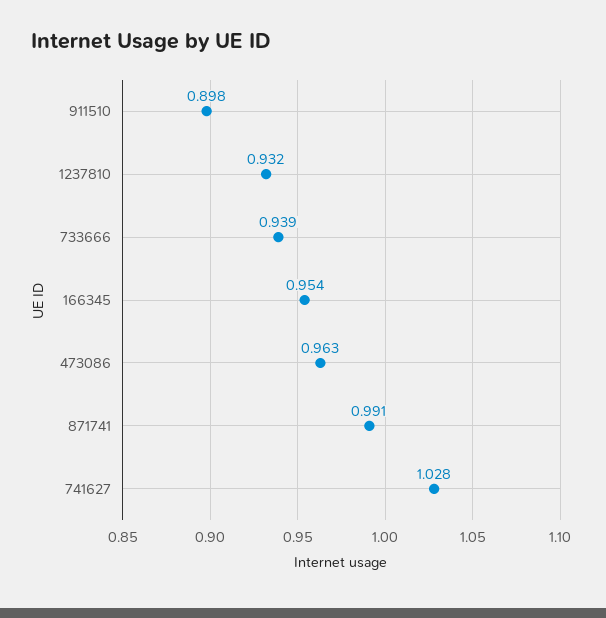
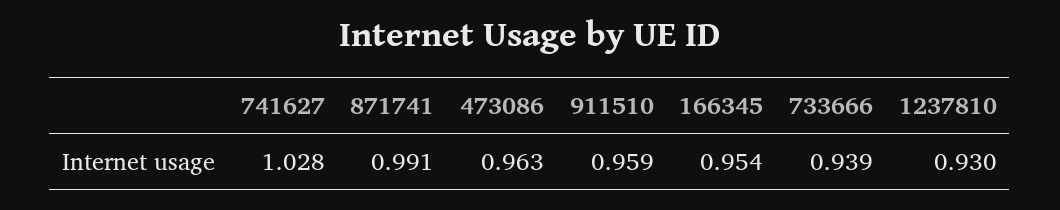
  {
-   "911510": 0.898,
+   "911510": 0.959,
-   "1237810": 0.932,
+   "1237810": 0.93,
    "733666": 0.939,
    "166345": 0.954,
    "473086": 0.963,
    "871741": 0.991,
    "741627": 1.028
  }

